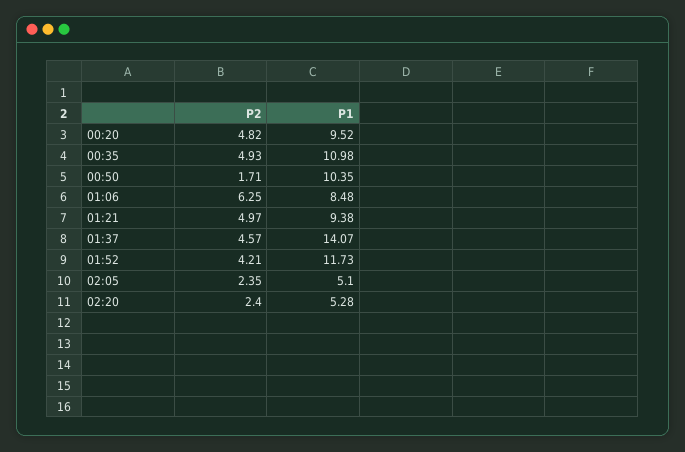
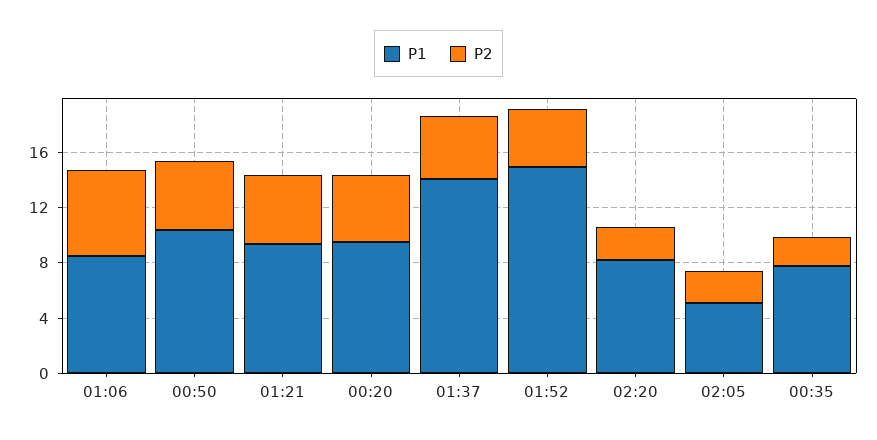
  {
    "P2": {
      "00:20": 4.82,
-     "00:35": 4.93,
+     "00:35": 2,
-     "00:50": 1.71,
+     "00:50": 5,
      "01:06": 6.25,
      "01:21": 4.97,
      "01:37": 4.57,
      "01:52": 4.21,
      "02:05": 2.35,
      "02:20": 2.4
    },
    "P1": {
      "00:20": 9.52,
-     "00:35": 10.98,
+     "00:35": 8,
      "00:50": 10.35,
      "01:06": 8.48,
      "01:21": 9.38,
      "01:37": 14.07,
-     "01:52": 11.73,
+     "01:52": 15,
      "02:05": 5.1,
-     "02:20": 5.28
+     "02:20": 8
    }
  }

